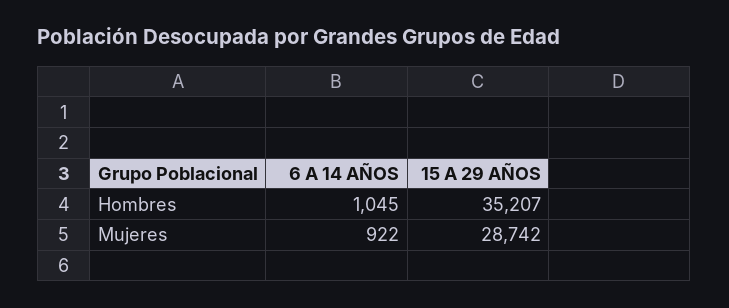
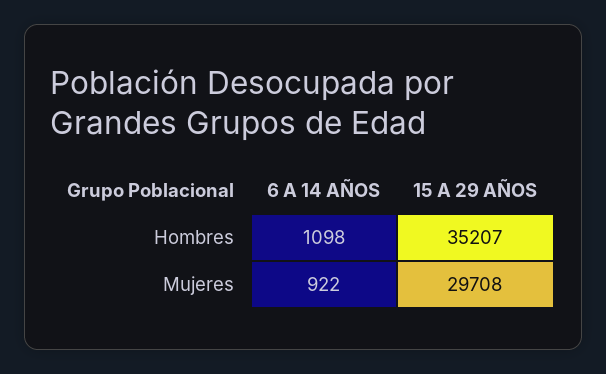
  {
    "6 A 14 AÑOS": {
-     "Hombres": 1045,
+     "Hombres": 1098,
      "Mujeres": 922
    },
    "15 A 29 AÑOS": {
      "Hombres": 35207,
-     "Mujeres": 28742
+     "Mujeres": 29708
    }
  }

